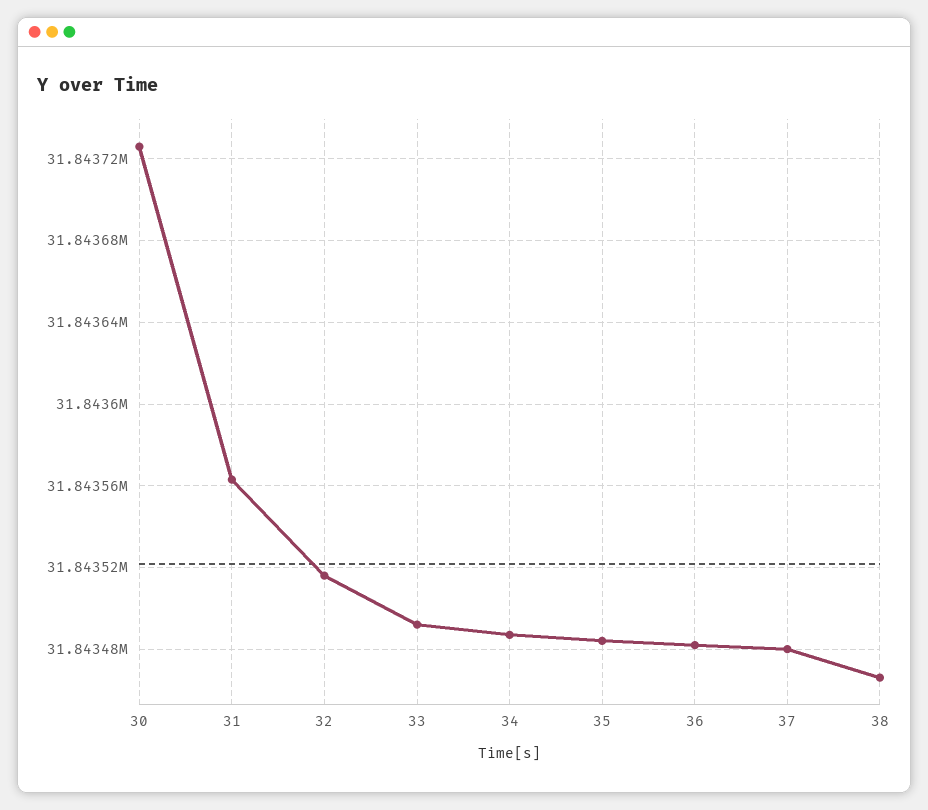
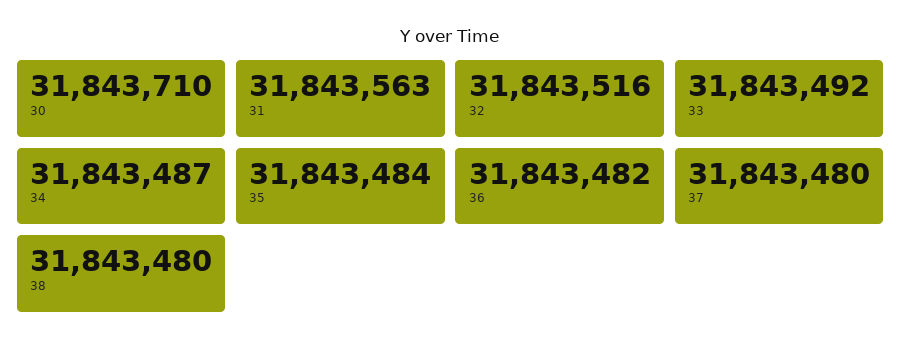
  {
-   "30": 31843725,
+   "30": 31843710,
    "31": 31843563,
    "32": 31843516,
    "33": 31843492,
    "34": 31843487,
    "35": 31843484,
    "36": 31843482,
    "37": 31843480,
-   "38": 31843465
+   "38": 31843480
  }

